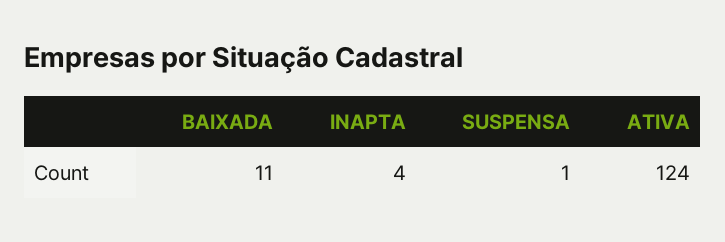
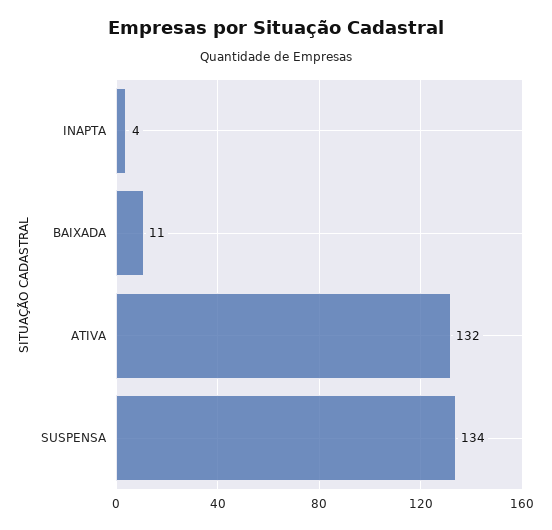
  {
    "BAIXADA": 11,
    "INAPTA": 4,
-   "SUSPENSA": 1,
+   "SUSPENSA": 134,
-   "ATIVA": 124
+   "ATIVA": 132
  }

